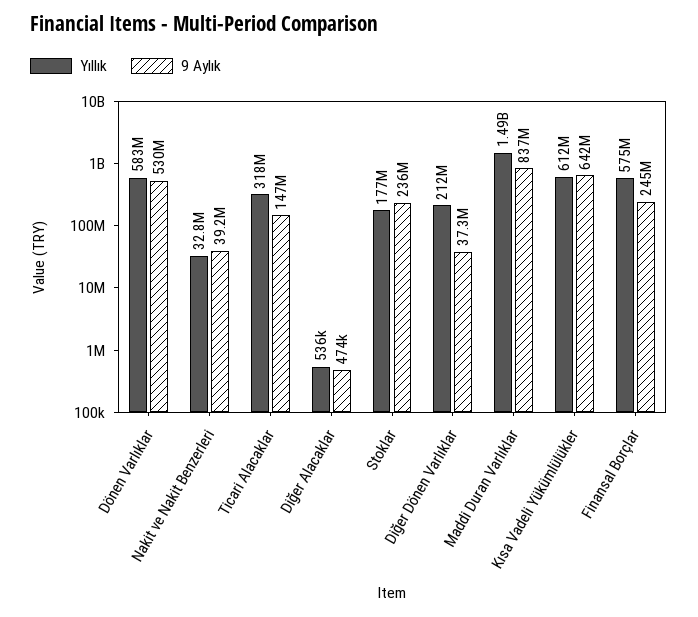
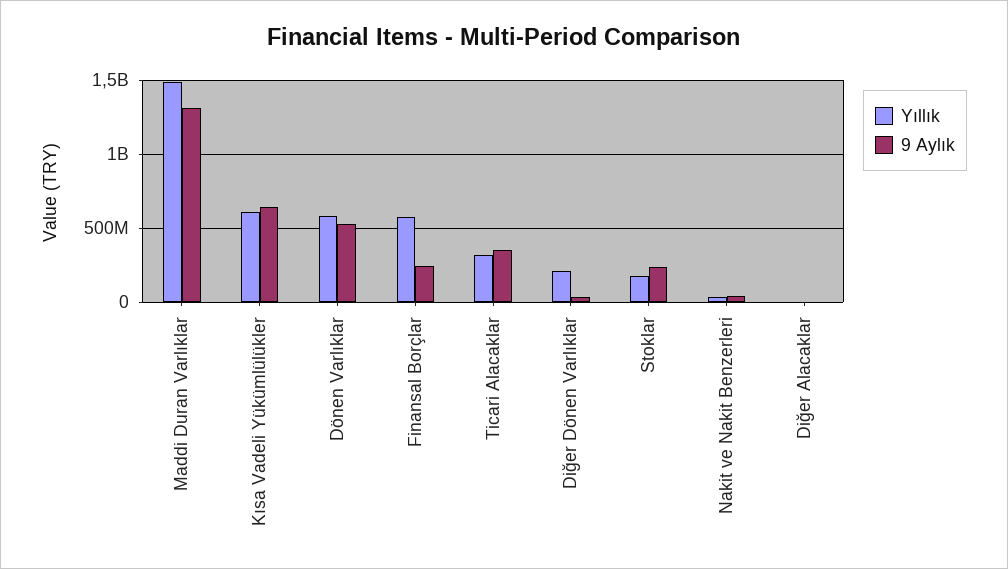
  {
    "Yıllık": {
      "Dönen Varlıklar": 583000000,
      "Nakit ve Nakit Benzerleri": 32800000,
      "Ticari Alacaklar": 318000000,
      "Diğer Alacaklar": 536000,
      "Stoklar": 177000000,
      "Diğer Dönen Varlıklar": 212000000,
      "Maddi Duran Varlıklar": 1490000000,
      "Kısa Vadeli Yükümlülükler": 612000000,
      "Finansal Borçlar": 575000000
    },
    "9 Aylık": {
      "Dönen Varlıklar": 530000000,
      "Nakit ve Nakit Benzerleri": 39200000,
-     "Ticari Alacaklar": 147000000,
+     "Ticari Alacaklar": 350000000,
      "Diğer Alacaklar": 474000,
      "Stoklar": 236000000,
      "Diğer Dönen Varlıklar": 37300000,
-     "Maddi Duran Varlıklar": 837000000,
+     "Maddi Duran Varlıklar": 1300000000,
      "Kısa Vadeli Yükümlülükler": 642000000,
      "Finansal Borçlar": 245000000
    }
  }

